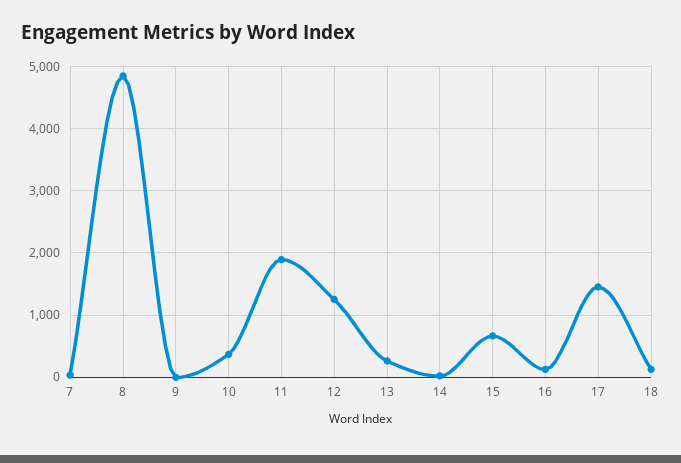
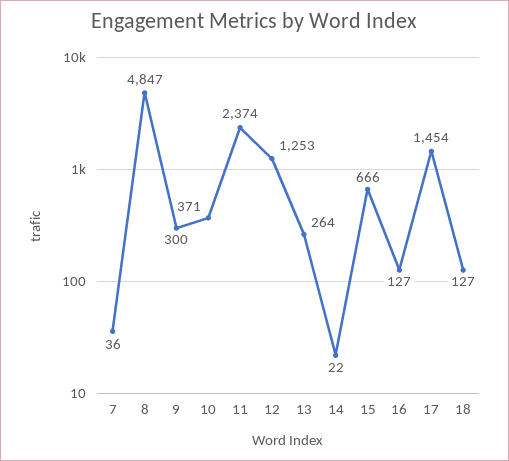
  {
    "7": 36,
    "8": 4847,
-   "9": 0,
+   "9": 300,
    "10": 371,
-   "11": 1900,
+   "11": 2374,
    "12": 1253,
    "13": 264,
    "14": 22,
    "15": 666,
    "16": 127,
    "17": 1454,
    "18": 127
  }

